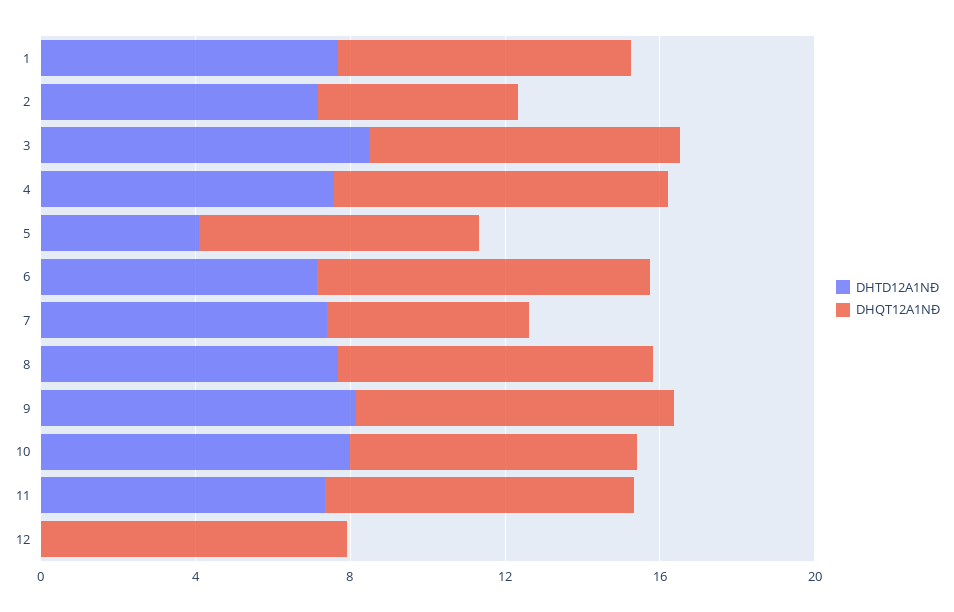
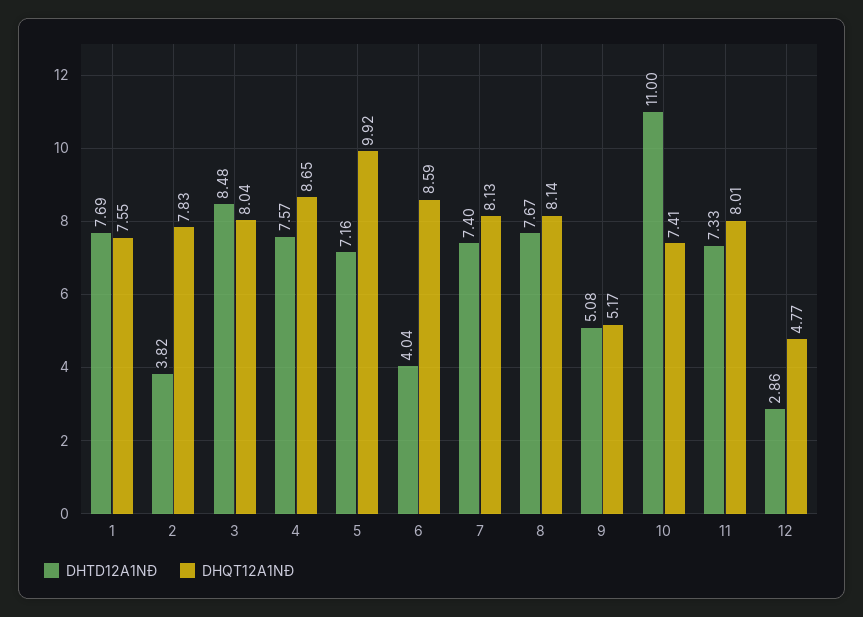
  {
    "DHTD12A1NĐ": {
      "1": 7.69,
-     "2": 7,
+     "2": 3.82,
      "3": 8.48,
      "4": 7.57,
-     "5": 4,
+     "5": 7.16,
-     "6": 7,
+     "6": 4.04,
      "7": 7.4,
      "8": 7.67,
-     "9": 8,
+     "9": 5.08,
-     "10": 8,
+     "10": 11,
      "11": 7.33,
-     "12": 0
+     "12": 2.86
    },
    "DHQT12A1NĐ": {
      "1": 7.55,
-     "2": 5,
+     "2": 7.83,
      "3": 8.04,
      "4": 8.65,
-     "5": 7,
+     "5": 9.92,
      "6": 8.59,
-     "7": 5,
+     "7": 8.13,
      "8": 8.14,
-     "9": 8,
+     "9": 5.17,
      "10": 7.41,
      "11": 8.01,
-     "12": 8
+     "12": 4.77
    }
  }

